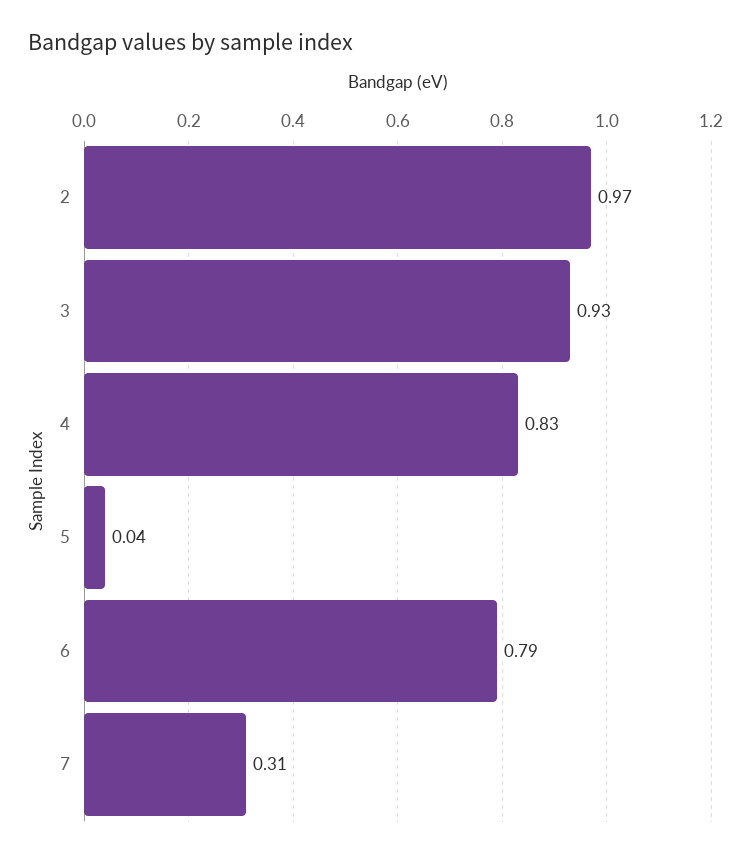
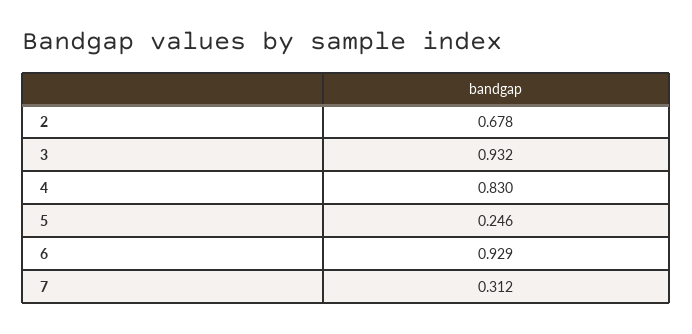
  {
-   "2": 0.97,
+   "2": 0.678,
    "3": 0.932,
    "4": 0.83,
-   "5": 0.04,
+   "5": 0.246,
-   "6": 0.79,
+   "6": 0.929,
    "7": 0.312
  }

